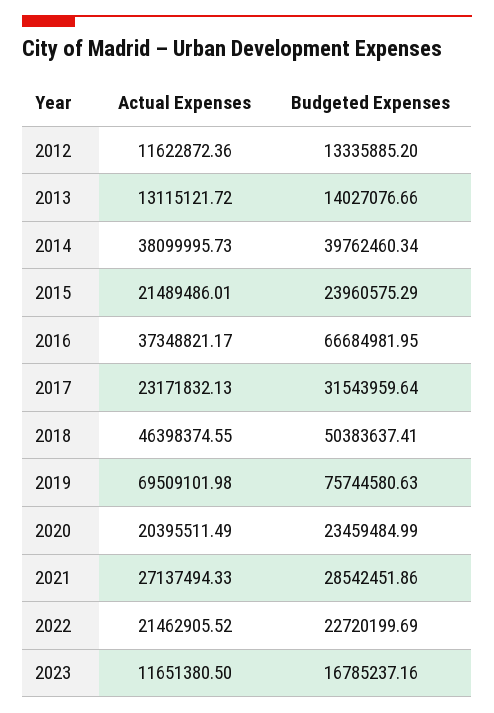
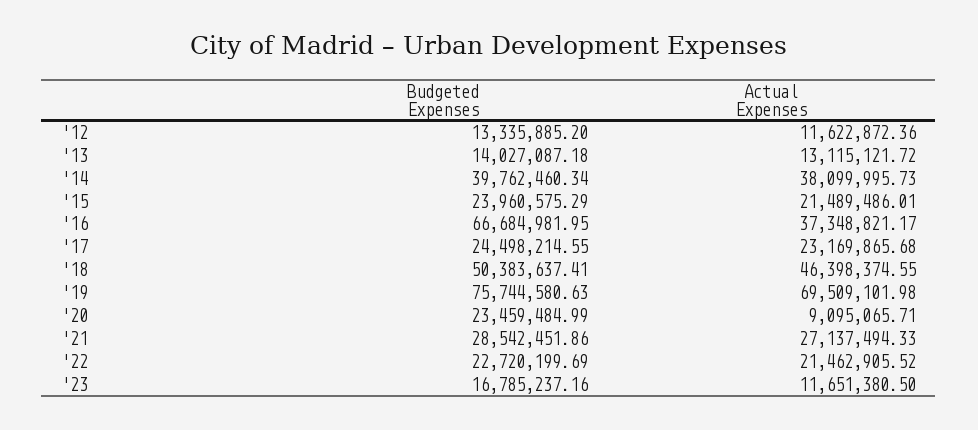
  {
    "Actual Expenses": {
      "2012": 11622872.36,
      "2013": 13115121.72,
      "2014": 38099995.73,
      "2015": 21489486.01,
      "2016": 37348821.17,
-     "2017": 23171832.13,
+     "2017": 23169865.68,
      "2018": 46398374.55,
      "2019": 69509101.98,
-     "2020": 20395511.49,
+     "2020": 9095065.71,
      "2021": 27137494.33,
      "2022": 21462905.52,
      "2023": 11651380.5
    },
    "Budgeted Expenses": {
      "2012": 13335885.2,
-     "2013": 14027076.66,
+     "2013": 14027087.18,
      "2014": 39762460.34,
      "2015": 23960575.29,
      "2016": 66684981.95,
-     "2017": 31543959.64,
+     "2017": 24498214.55,
      "2018": 50383637.41,
      "2019": 75744580.63,
      "2020": 23459484.99,
      "2021": 28542451.86,
      "2022": 22720199.69,
      "2023": 16785237.16
    }
  }

